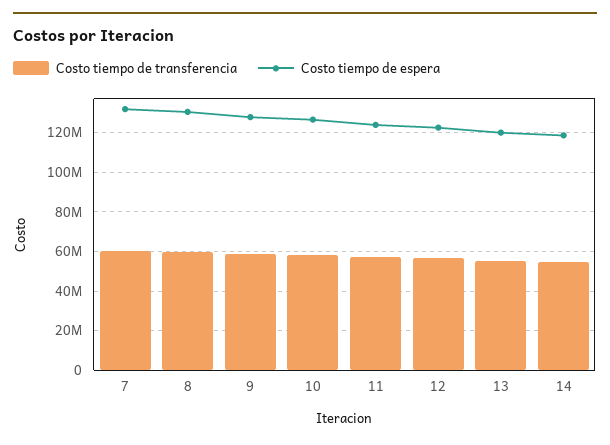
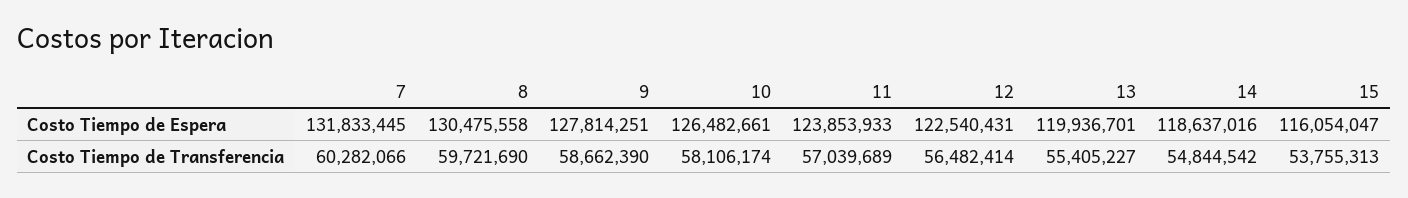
  {
    "Costo tiempo de transferencia": {
      "7": 60282066,
      "8": 59721690,
      "9": 58662390,
      "10": 58106174,
      "11": 57039689,
      "12": 56482414,
      "13": 55405227,
-     "14": 54844542
+     "14": 54844542,
+     "15": 53755313
    },
    "Costo tiempo de espera": {
      "7": 131833445,
      "8": 130475558,
      "9": 127814251,
      "10": 126482661,
      "11": 123853933,
      "12": 122540431,
      "13": 119936701,
-     "14": 118637016
+     "14": 118637016,
+     "15": 116054047
    }
  }

